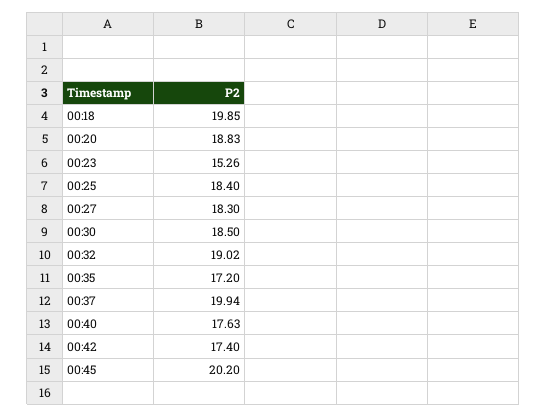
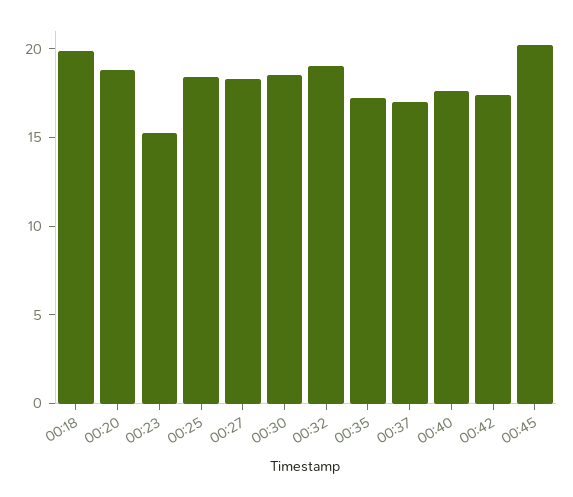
  {
    "00:18": 19.85,
    "00:20": 18.83,
    "00:23": 15.26,
    "00:25": 18.4,
    "00:27": 18.3,
    "00:30": 18.5,
    "00:32": 19.02,
    "00:35": 17.2,
-   "00:37": 19.94,
+   "00:37": 17,
    "00:40": 17.63,
    "00:42": 17.4,
    "00:45": 20.2
  }

